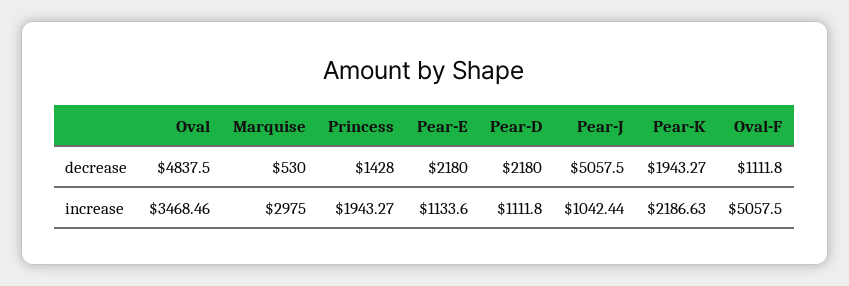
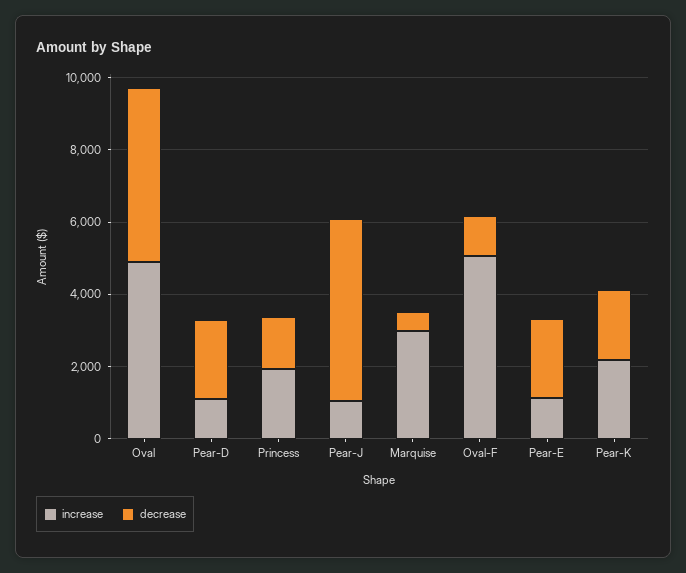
  {
    "decrease": {
      "Oval": 4837.5,
      "Marquise": 530,
      "Princess": 1428,
      "Pear-E": 2180,
      "Pear-D": 2180,
      "Pear-J": 5057.5,
      "Pear-K": 1943.27,
      "Oval-F": 1111.8
    },
    "increase": {
-     "Oval": 3468.46,
+     "Oval": 5000,
      "Marquise": 2975,
      "Princess": 1943.27,
      "Pear-E": 1133.6,
      "Pear-D": 1111.8,
      "Pear-J": 1042.44,
      "Pear-K": 2186.63,
      "Oval-F": 5057.5
    }
  }

